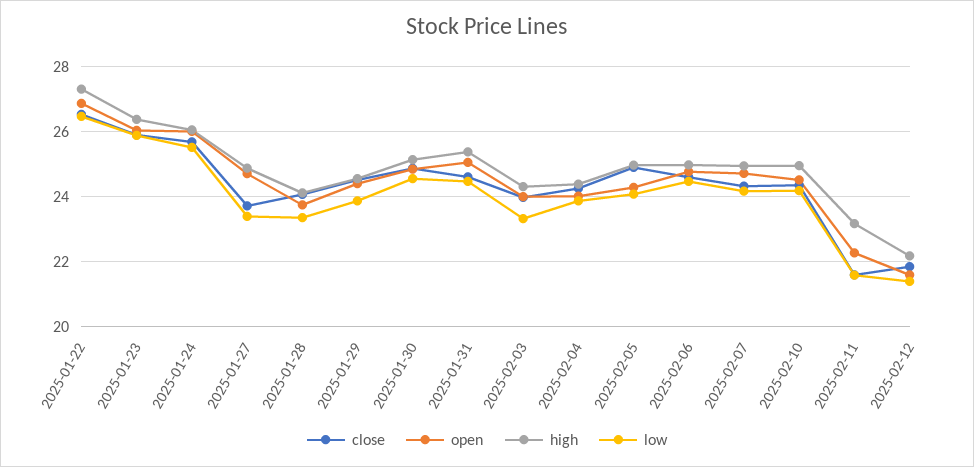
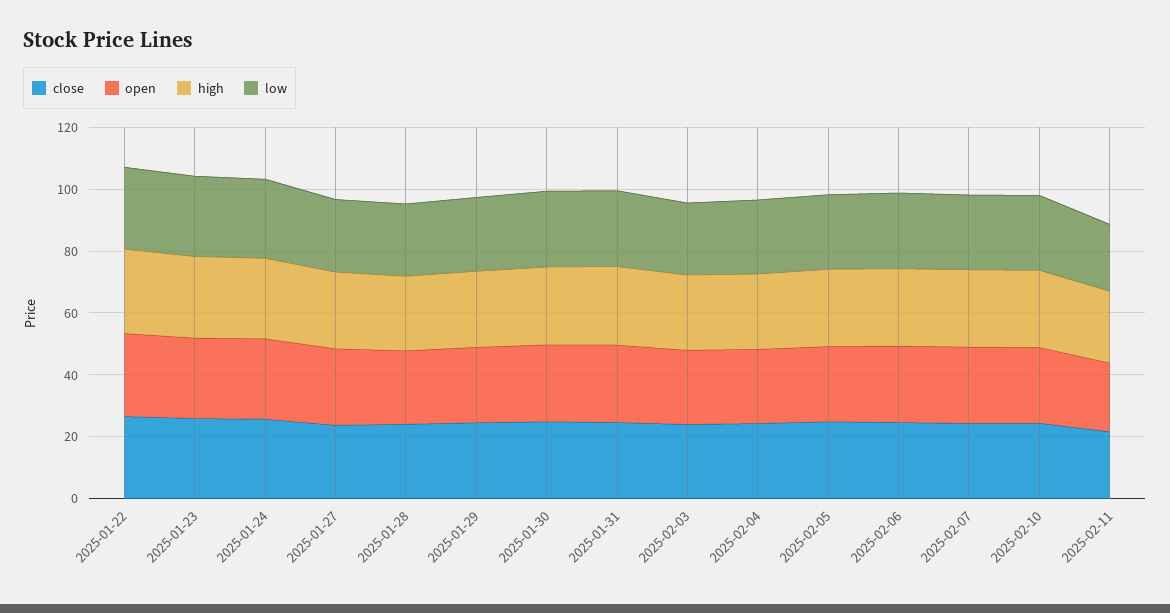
  {
    "close": {
      "2025-01-22": 26.6,
      "2025-01-23": 26,
      "2025-01-24": 25.6,
      "2025-01-27": 23.8,
      "2025-01-28": 24,
      "2025-01-29": 24.6,
      "2025-01-30": 24.8,
      "2025-01-31": 24.6,
      "2025-02-03": 24,
      "2025-02-04": 24.2,
      "2025-02-05": 25,
      "2025-02-06": 24.6,
      "2025-02-07": 24.4,
      "2025-02-10": 24.4,
-     "2025-02-11": 21.6,
+     "2025-02-11": 21.6
-     "2025-02-12": 21.8
    },
    "open": {
      "2025-01-22": 26.8,
      "2025-01-23": 26,
      "2025-01-24": 26,
      "2025-01-27": 24.8,
      "2025-01-28": 23.8,
      "2025-01-29": 24.4,
      "2025-01-30": 24.8,
      "2025-01-31": 25,
      "2025-02-03": 24,
      "2025-02-04": 24,
      "2025-02-05": 24.2,
      "2025-02-06": 24.8,
      "2025-02-07": 24.8,
      "2025-02-10": 24.6,
-     "2025-02-11": 22.2,
+     "2025-02-11": 22.2
-     "2025-02-12": 21.6
    },
    "high": {
      "2025-01-22": 27.4,
      "2025-01-23": 26.4,
      "2025-01-24": 26,
      "2025-01-27": 24.8,
      "2025-01-28": 24.2,
      "2025-01-29": 24.6,
      "2025-01-30": 25.2,
      "2025-01-31": 25.4,
      "2025-02-03": 24.4,
      "2025-02-04": 24.4,
      "2025-02-05": 25,
      "2025-02-06": 25,
      "2025-02-07": 25,
      "2025-02-10": 25,
-     "2025-02-11": 23.2,
+     "2025-02-11": 23.2
-     "2025-02-12": 22.2
    },
    "low": {
      "2025-01-22": 26.4,
      "2025-01-23": 25.8,
      "2025-01-24": 25.6,
      "2025-01-27": 23.4,
      "2025-01-28": 23.4,
      "2025-01-29": 23.8,
      "2025-01-30": 24.6,
      "2025-01-31": 24.4,
      "2025-02-03": 23.4,
      "2025-02-04": 23.8,
      "2025-02-05": 24,
      "2025-02-06": 24.4,
      "2025-02-07": 24.2,
      "2025-02-10": 24.2,
-     "2025-02-11": 21.6,
+     "2025-02-11": 21.6
-     "2025-02-12": 21.4
    }
  }

